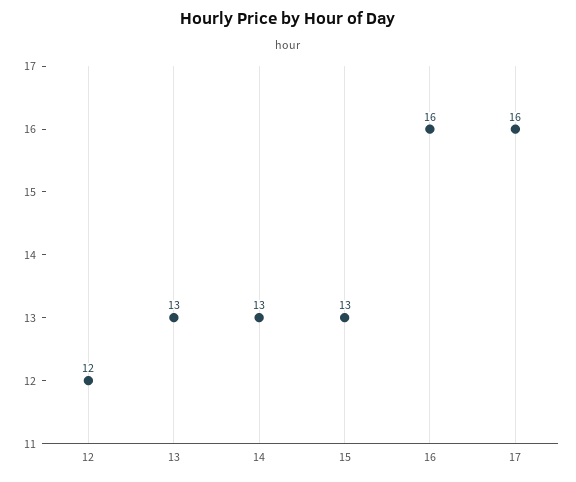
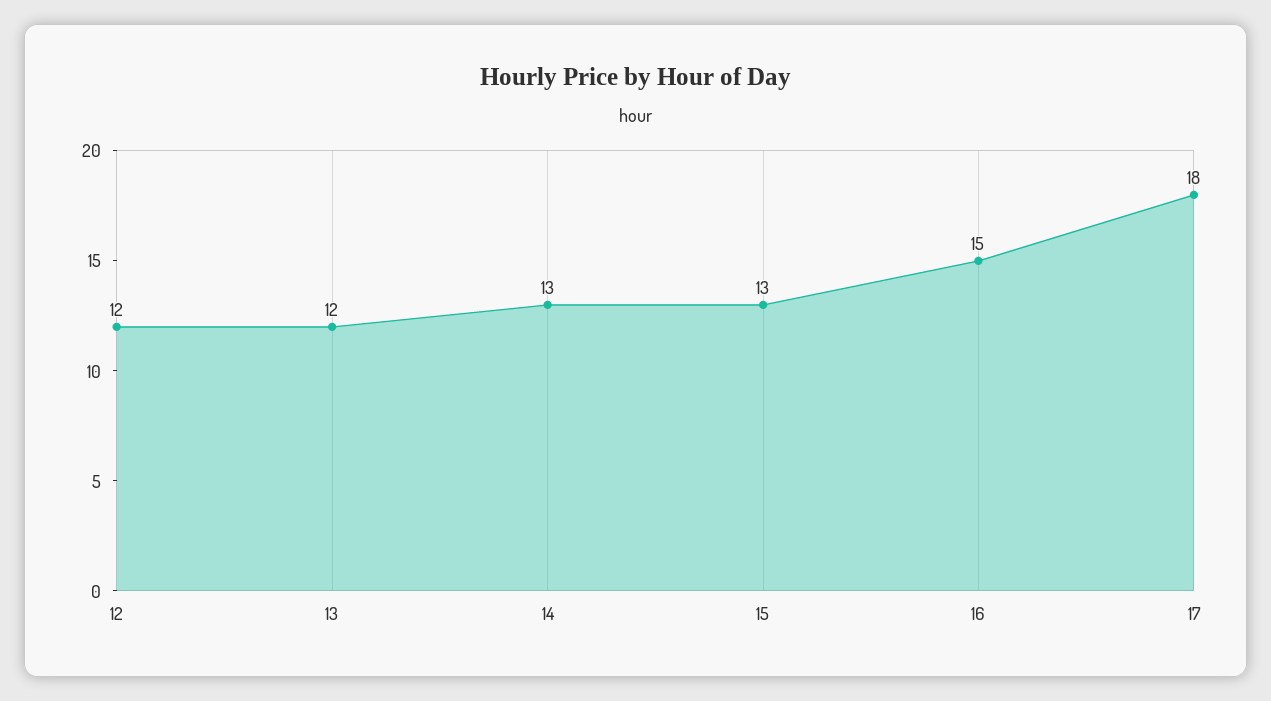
  {
    "12": 12,
-   "13": 13,
+   "13": 12,
    "14": 13,
    "15": 13,
-   "16": 16,
+   "16": 15,
-   "17": 16
+   "17": 18
  }

